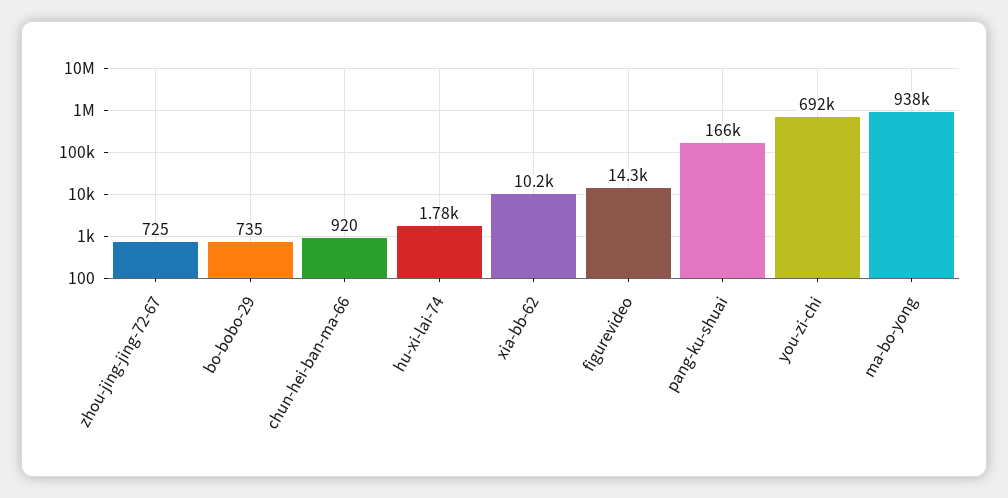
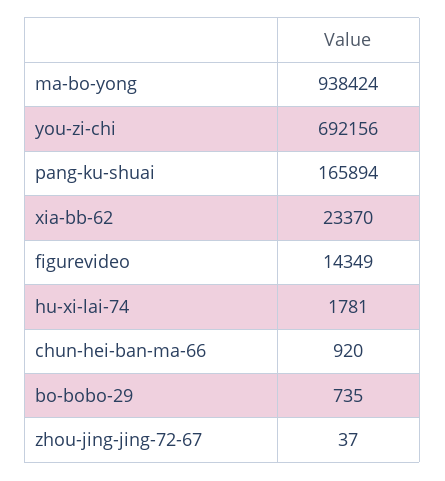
  {
-   "zhou-jing-jing-72-67": 725,
+   "zhou-jing-jing-72-67": 37,
    "bo-bobo-29": 735,
    "chun-hei-ban-ma-66": 920,
    "hu-xi-lai-74": 1781,
-   "xia-bb-62": 10200,
+   "xia-bb-62": 23370,
    "figurevideo": 14349,
    "pang-ku-shuai": 165894,
    "you-zi-chi": 692156,
    "ma-bo-yong": 938424
  }

